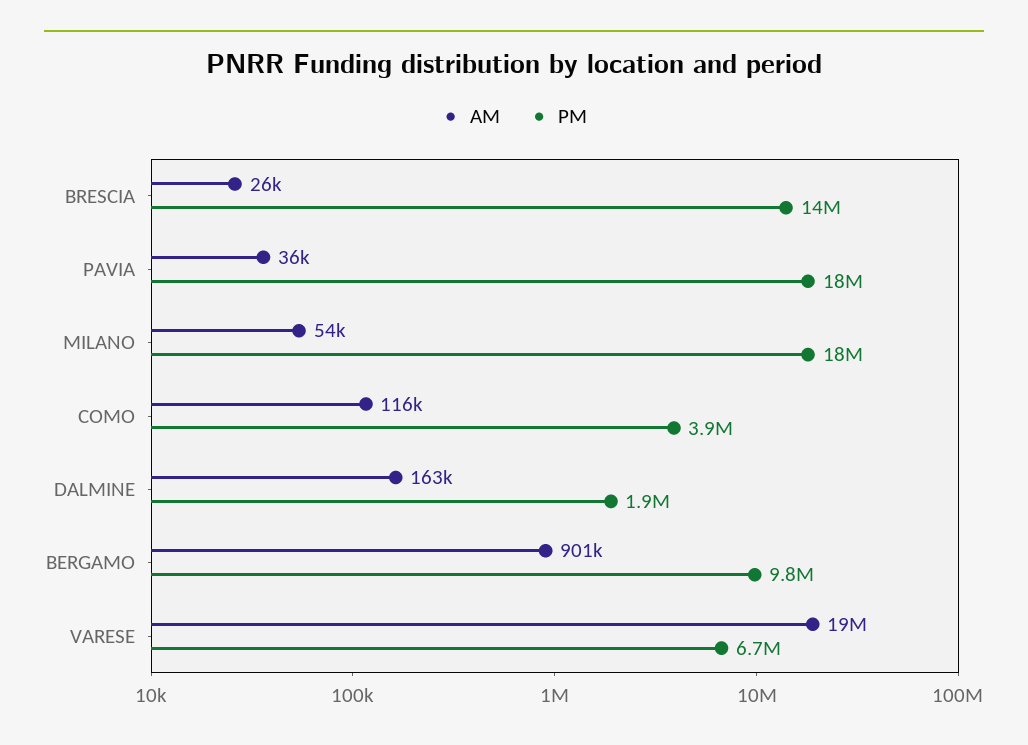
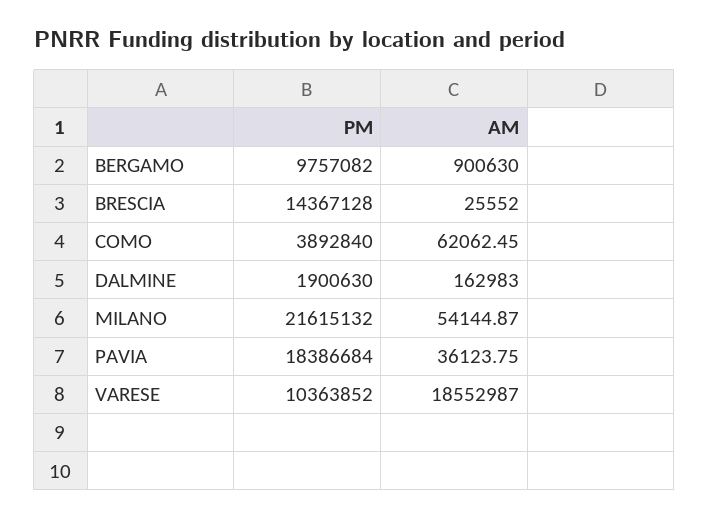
  {
    "AM": {
      "BRESCIA": 25552,
      "PAVIA": 36123.75,
      "MILANO": 54144.87,
-     "COMO": 116000,
+     "COMO": 62062.45,
      "DALMINE": 162983,
      "BERGAMO": 900630,
      "VARESE": 18552987
    },
    "PM": {
      "BRESCIA": 14367128,
      "PAVIA": 18386684,
-     "MILANO": 18000000,
+     "MILANO": 21615132,
      "COMO": 3892840,
      "DALMINE": 1900630,
      "BERGAMO": 9757082,
-     "VARESE": 6700000
+     "VARESE": 10363852
    }
  }

